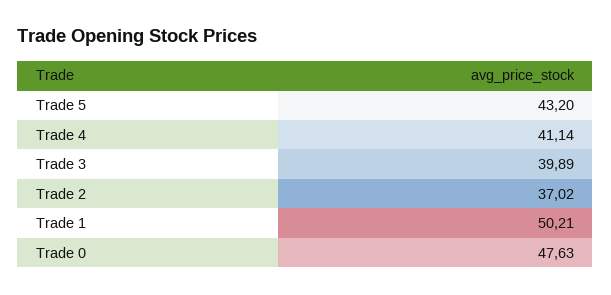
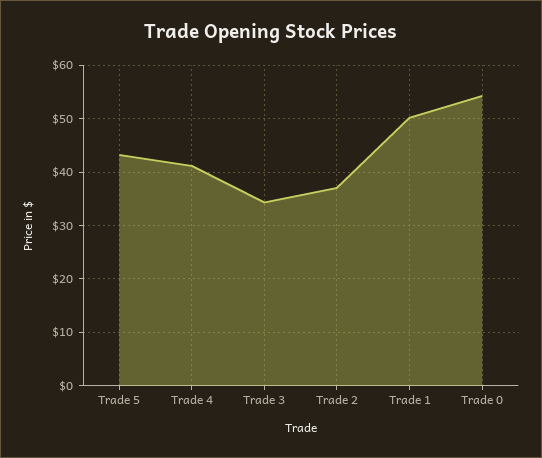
  {
    "Trade 5": 43.2,
    "Trade 4": 41.14,
-   "Trade 3": 39.89,
+   "Trade 3": 34,
    "Trade 2": 37.02,
    "Trade 1": 50.21,
-   "Trade 0": 47.63
+   "Trade 0": 54
  }

